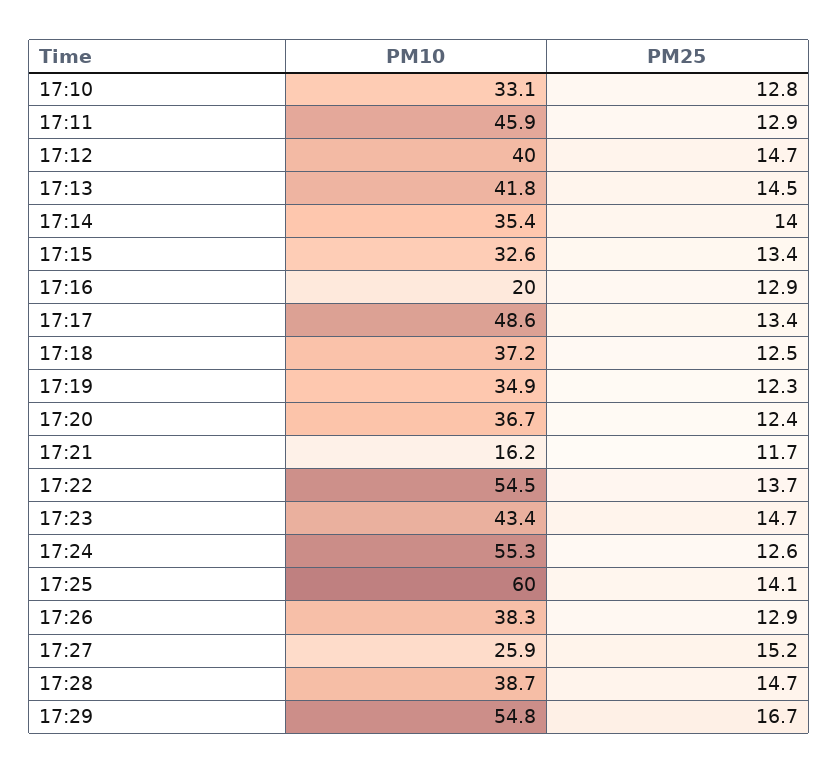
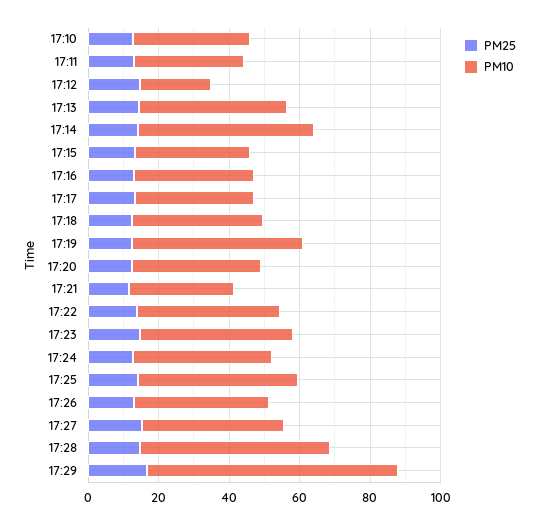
  {
    "PM10": {
      "17:10": 33.1,
-     "17:11": 45.9,
+     "17:11": 30,
-     "17:12": 40,
+     "17:12": 20,
      "17:13": 41.8,
-     "17:14": 35.4,
+     "17:14": 50,
      "17:15": 32.6,
-     "17:16": 20,
+     "17:16": 35,
-     "17:17": 48.6,
+     "17:17": 35,
      "17:18": 37.2,
-     "17:19": 34.9,
+     "17:19": 50,
      "17:20": 36.7,
-     "17:21": 16.2,
+     "17:21": 30,
-     "17:22": 54.5,
+     "17:22": 40,
      "17:23": 43.4,
-     "17:24": 55.3,
+     "17:24": 40,
-     "17:25": 60,
+     "17:25": 45,
      "17:26": 38.3,
-     "17:27": 25.9,
+     "17:27": 40,
-     "17:28": 38.7,
+     "17:28": 55,
-     "17:29": 54.8
+     "17:29": 70
    },
    "PM25": {
      "17:10": 12.8,
      "17:11": 12.9,
      "17:12": 14.7,
      "17:13": 14.5,
      "17:14": 14,
      "17:15": 13.4,
      "17:16": 12.9,
      "17:17": 13.4,
      "17:18": 12.5,
      "17:19": 12.3,
      "17:20": 12.4,
      "17:21": 11.7,
      "17:22": 13.7,
      "17:23": 14.7,
      "17:24": 12.6,
      "17:25": 14.1,
      "17:26": 12.9,
      "17:27": 15.2,
      "17:28": 14.7,
      "17:29": 16.7
    }
  }

